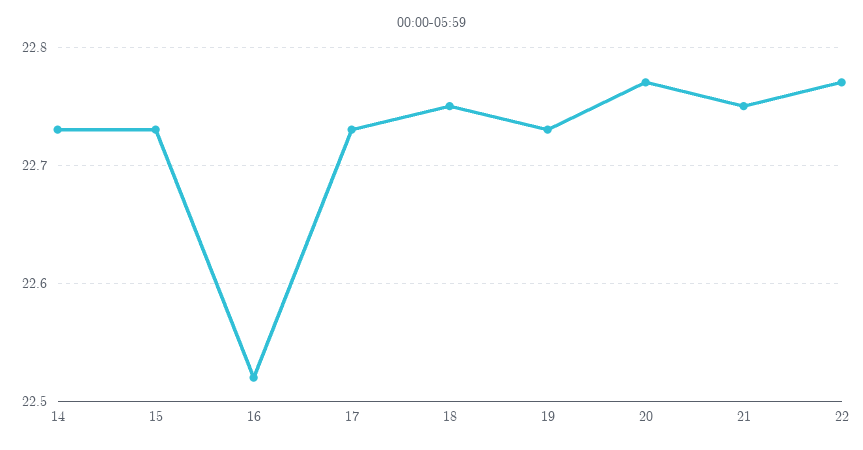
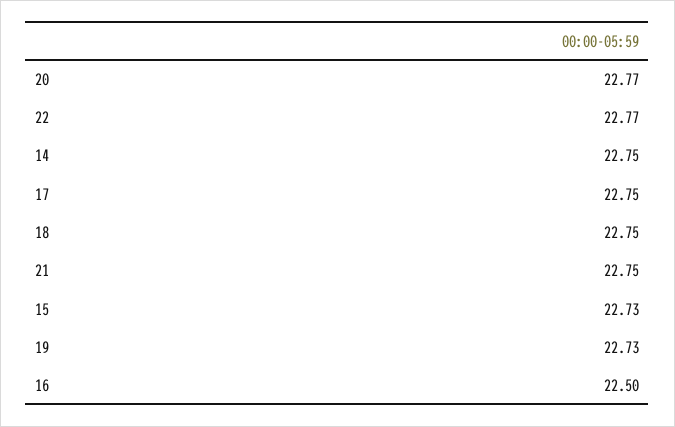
  {
-   "14": 22.73,
+   "14": 22.75,
    "15": 22.73,
-   "16": 22.52,
+   "16": 22.5,
-   "17": 22.73,
+   "17": 22.75,
    "18": 22.75,
    "19": 22.73,
    "20": 22.77,
    "21": 22.75,
    "22": 22.77
  }

